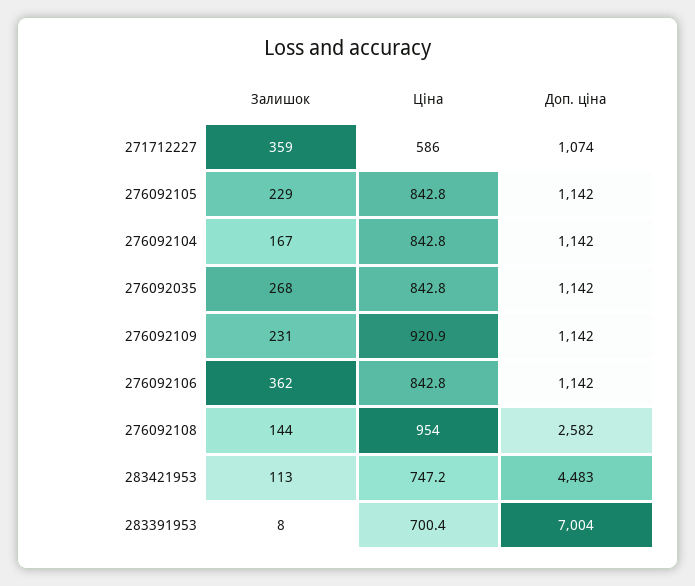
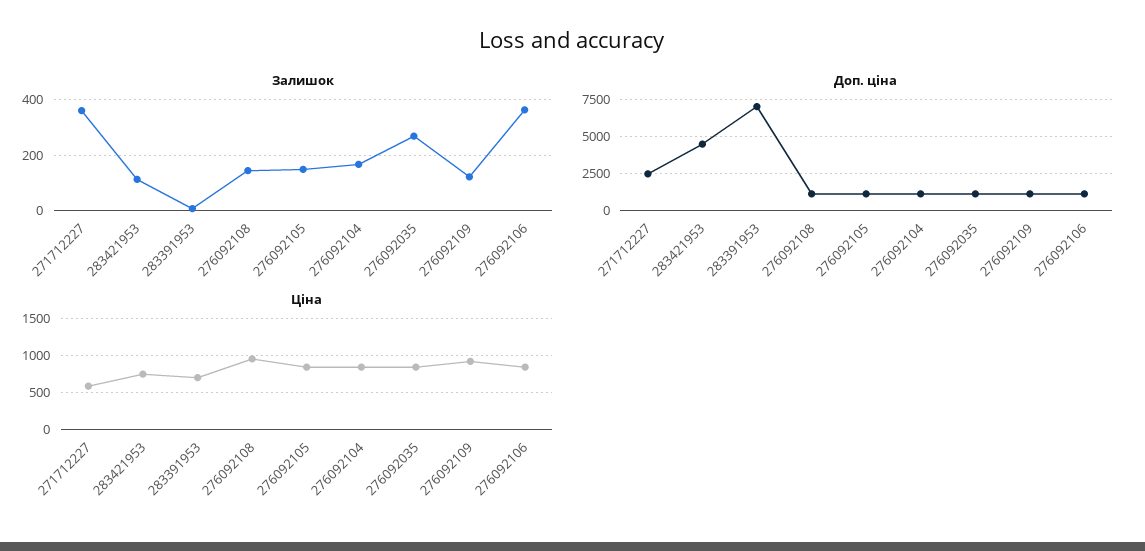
  {
    "Залишок": {
      "271712227": 359,
-     "276092105": 229,
+     "276092105": 150,
      "276092104": 167,
      "276092035": 268,
-     "276092109": 231,
+     "276092109": 125,
      "276092106": 362,
      "276092108": 144,
      "283421953": 113,
      "283391953": 8
    },
    "Ціна": {
      "271712227": 586,
      "276092105": 842.8,
      "276092104": 842.8,
      "276092035": 842.8,
      "276092109": 920.9,
      "276092106": 842.8,
      "276092108": 954,
      "283421953": 747.2,
      "283391953": 700.4
    },
    "Доп. ціна": {
-     "271712227": 1074,
+     "271712227": 2500,
      "276092105": 1142,
      "276092104": 1142,
      "276092035": 1142,
      "276092109": 1142,
      "276092106": 1142,
-     "276092108": 2582,
+     "276092108": 1000,
      "283421953": 4483,
      "283391953": 7004
    }
  }

